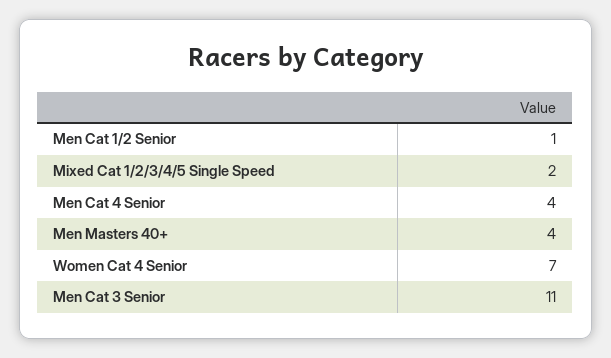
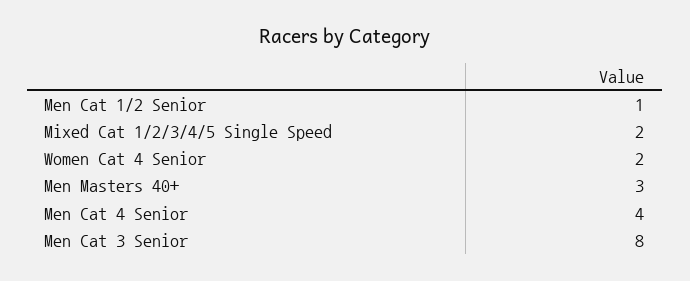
  {
    "Men Cat 1/2 Senior": 1,
    "Mixed Cat 1/2/3/4/5 Single Speed": 2,
    "Men Cat 4 Senior": 4,
-   "Men Masters 40+": 4,
+   "Men Masters 40+": 3,
-   "Women Cat 4 Senior": 7,
+   "Women Cat 4 Senior": 2,
-   "Men Cat 3 Senior": 11
+   "Men Cat 3 Senior": 8
  }

